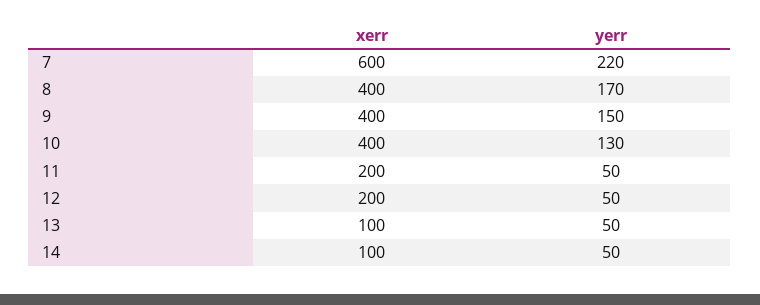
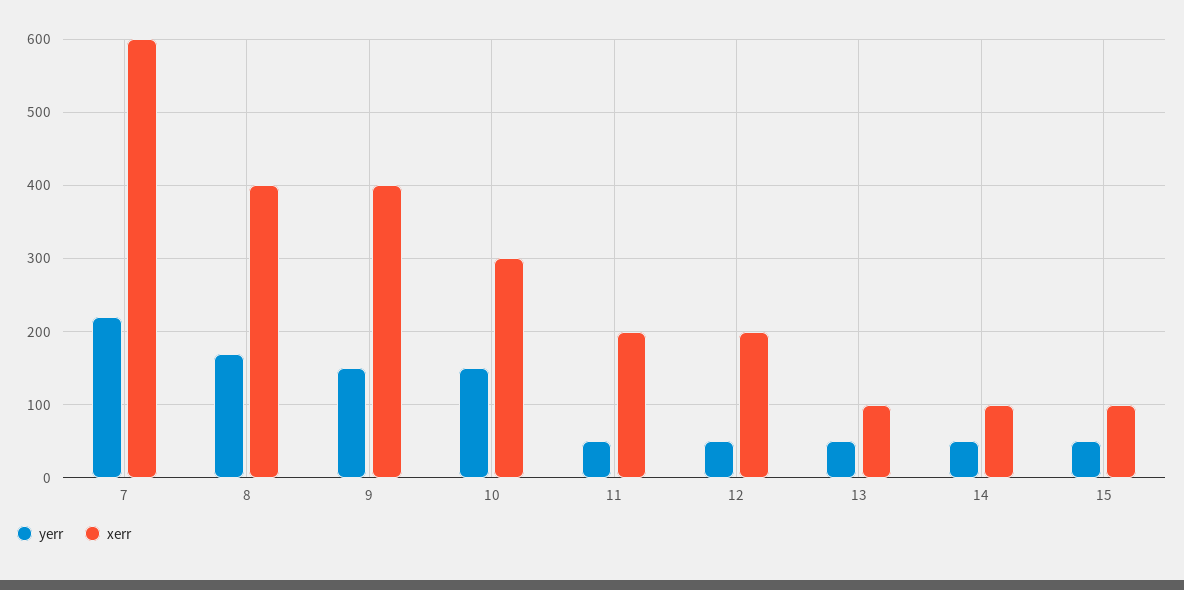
  {
    "xerr": {
      "7": 600,
      "8": 400,
      "9": 400,
-     "10": 400,
+     "10": 300,
      "11": 200,
      "12": 200,
      "13": 100,
-     "14": 100
+     "14": 100,
+     "15": 100
    },
    "yerr": {
      "7": 220,
      "8": 170,
      "9": 150,
-     "10": 130,
+     "10": 150,
      "11": 50,
      "12": 50,
      "13": 50,
-     "14": 50
+     "14": 50,
+     "15": 50
    }
  }

